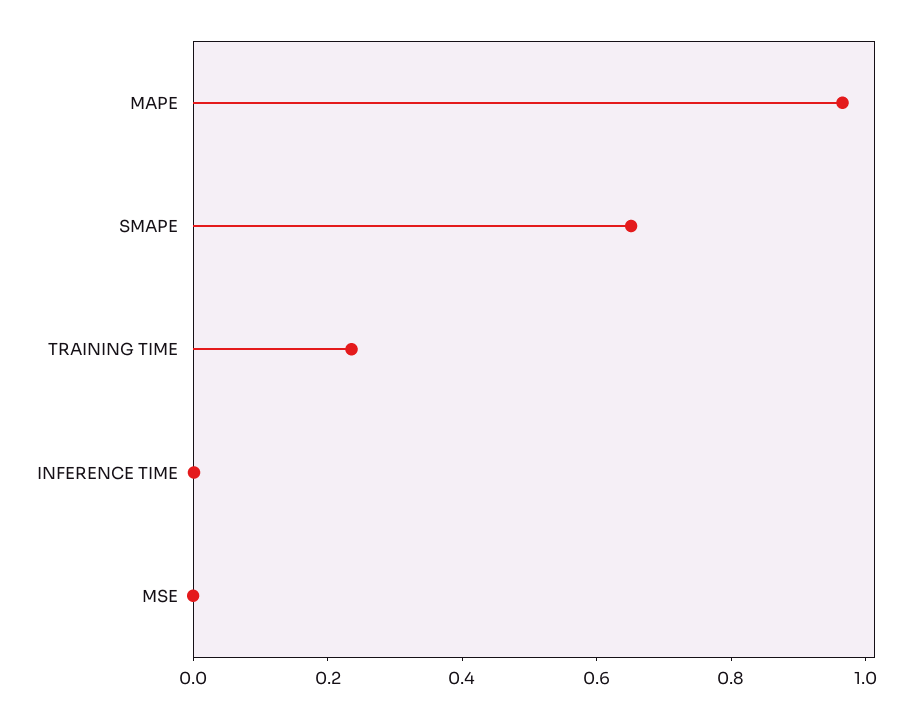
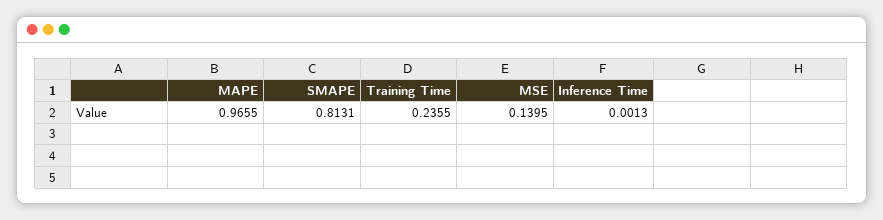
  {
    "MAPE": 0.9655,
-   "SMAPE": 0.65,
+   "SMAPE": 0.8131,
    "TRAINING TIME": 0.2355,
    "INFERENCE TIME": 0.0013,
-   "MSE": 0
+   "MSE": 0.1395
  }

